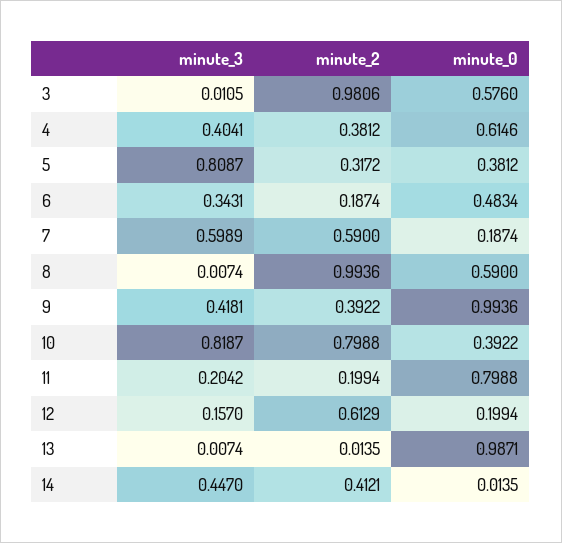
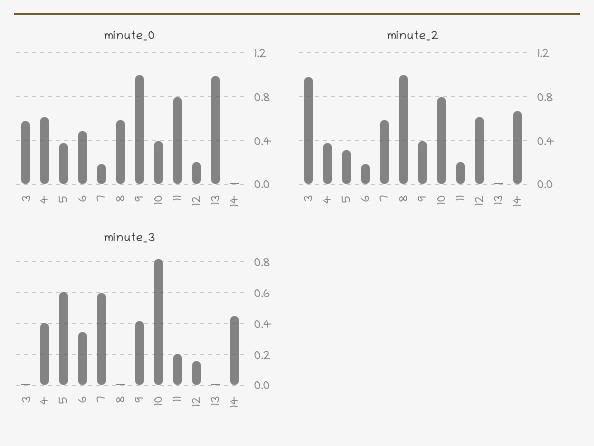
  {
    "minute_3": {
      "3": 0.0105,
      "4": 0.4041,
-     "5": 0.8087,
+     "5": 0.6,
      "6": 0.3431,
      "7": 0.5989,
      "8": 0.0074,
      "9": 0.4181,
      "10": 0.8187,
      "11": 0.2042,
      "12": 0.157,
      "13": 0.0074,
      "14": 0.447
    },
    "minute_2": {
      "3": 0.9806,
      "4": 0.3812,
      "5": 0.3172,
      "6": 0.1874,
      "7": 0.59,
      "8": 0.9936,
      "9": 0.3922,
      "10": 0.7988,
      "11": 0.1994,
      "12": 0.6129,
      "13": 0.0135,
-     "14": 0.4121
+     "14": 0.7
    },
    "minute_0": {
      "3": 0.576,
      "4": 0.6146,
      "5": 0.3812,
      "6": 0.4834,
      "7": 0.1874,
      "8": 0.59,
      "9": 0.9936,
      "10": 0.3922,
      "11": 0.7988,
      "12": 0.1994,
      "13": 0.9871,
      "14": 0.0135
    }
  }

